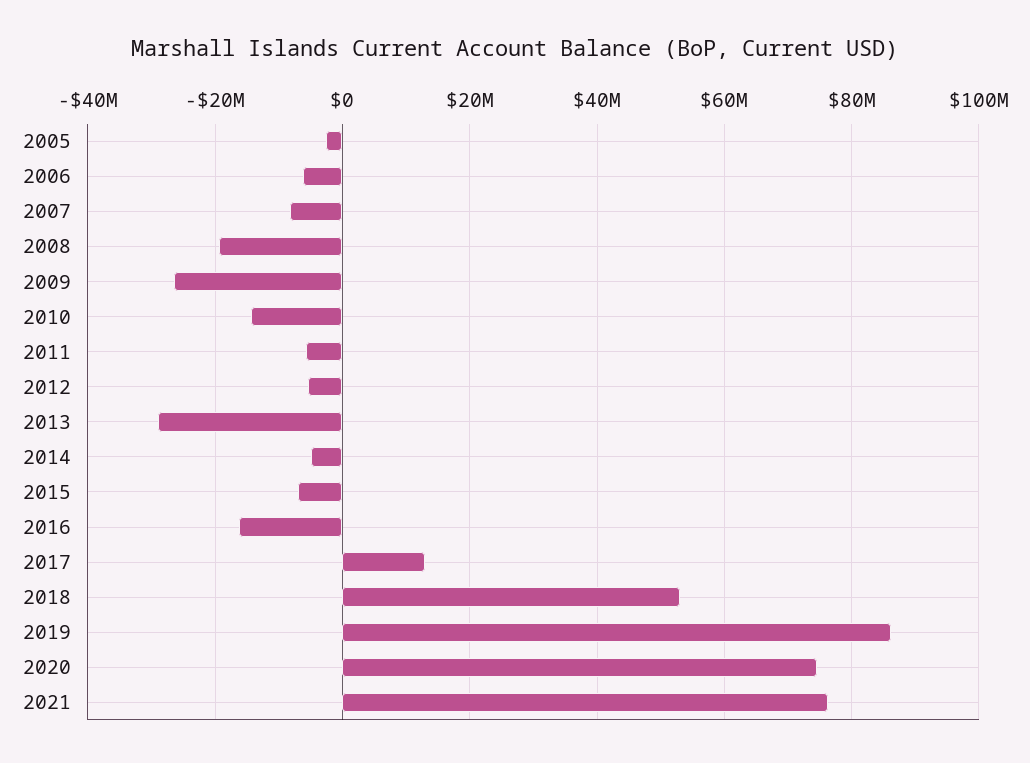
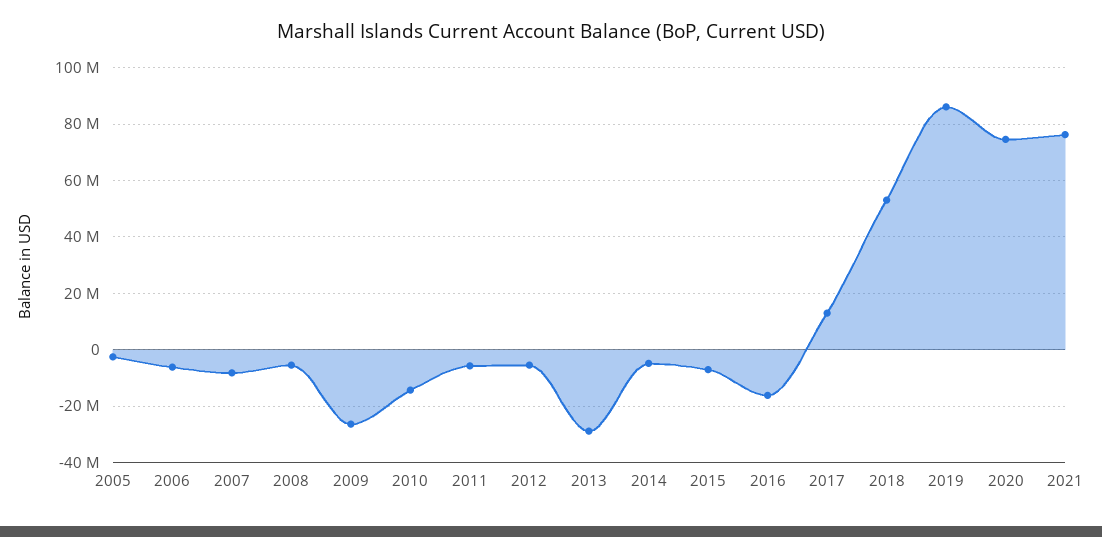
  {
    "2005": -2000000,
    "2006": -6000000,
    "2007": -8000000,
-   "2008": -20000000,
+   "2008": -5000000,
    "2009": -26000000,
    "2010": -14000000,
    "2011": -6000000,
    "2012": -6000000,
    "2013": -28000000,
    "2014": -4000000,
    "2015": -8000000,
    "2016": -16000000,
    "2017": 12000000,
    "2018": 54000000,
    "2019": 86000000,
    "2020": 74000000,
    "2021": 76000000
  }

